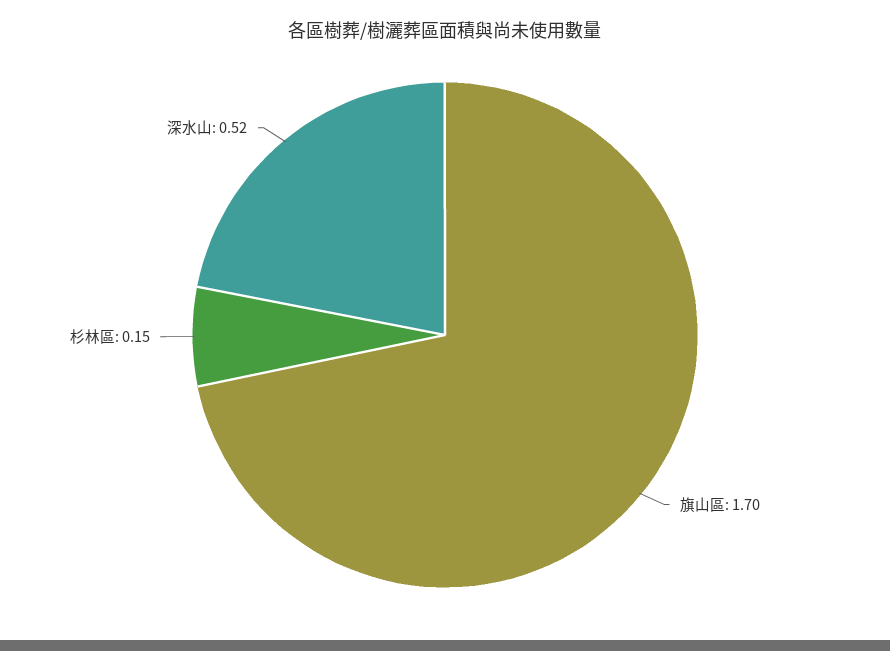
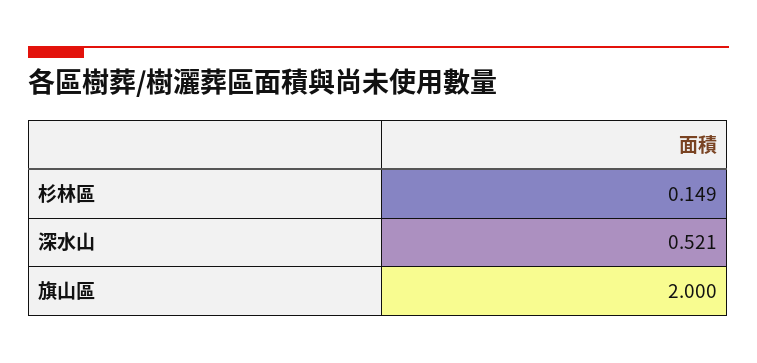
  {
-   "旗山區": 1.7,
+   "旗山區": 2,
    "杉林區": 0.149,
    "深水山": 0.521
  }

